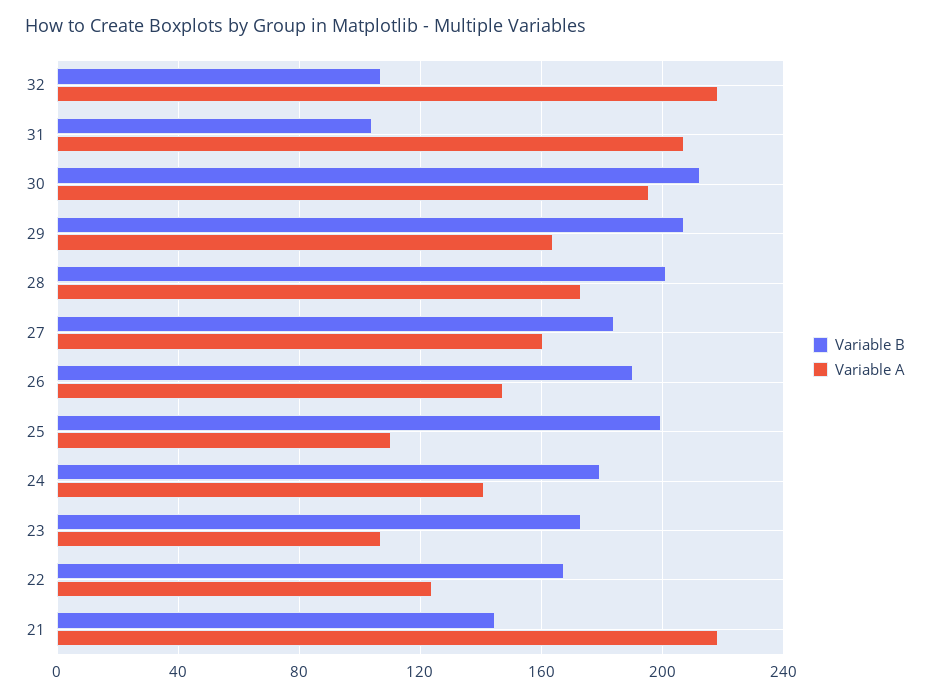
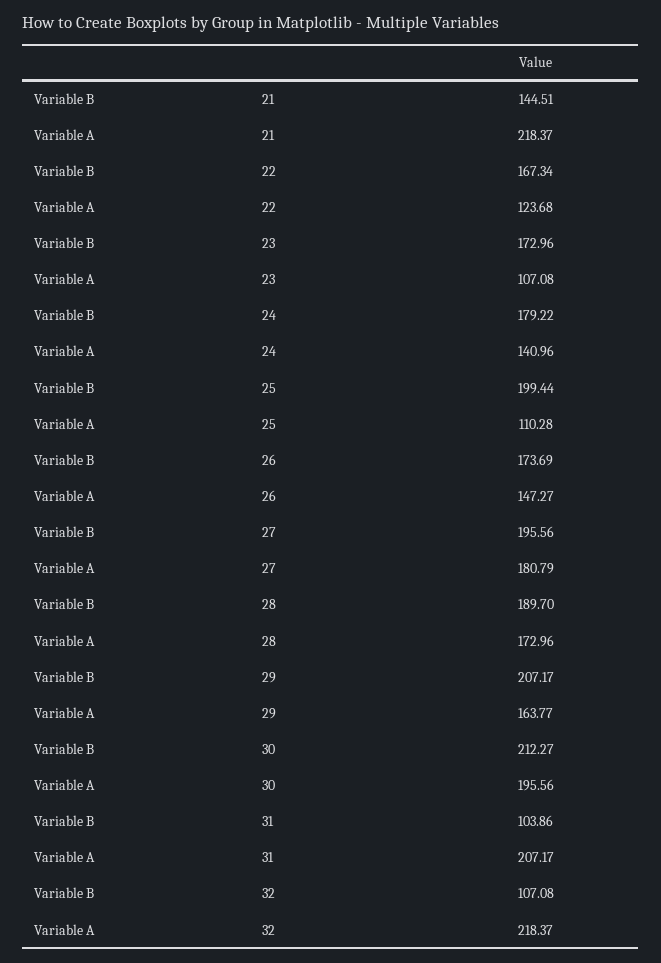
  {
    "Variable B": {
      "32": 107.08,
      "31": 103.86,
      "30": 212.27,
      "29": 207.17,
-     "28": 200,
+     "28": 189.7,
-     "27": 185,
+     "27": 195.56,
-     "26": 190,
+     "26": 173.69,
      "25": 199.44,
      "24": 179.22,
      "23": 172.96,
      "22": 167.34,
      "21": 144.51
    },
    "Variable A": {
      "32": 218.37,
      "31": 207.17,
      "30": 195.56,
      "29": 163.77,
      "28": 172.96,
-     "27": 160,
+     "27": 180.79,
      "26": 147.27,
      "25": 110.28,
      "24": 140.96,
      "23": 107.08,
      "22": 123.68,
      "21": 218.37
    }
  }

